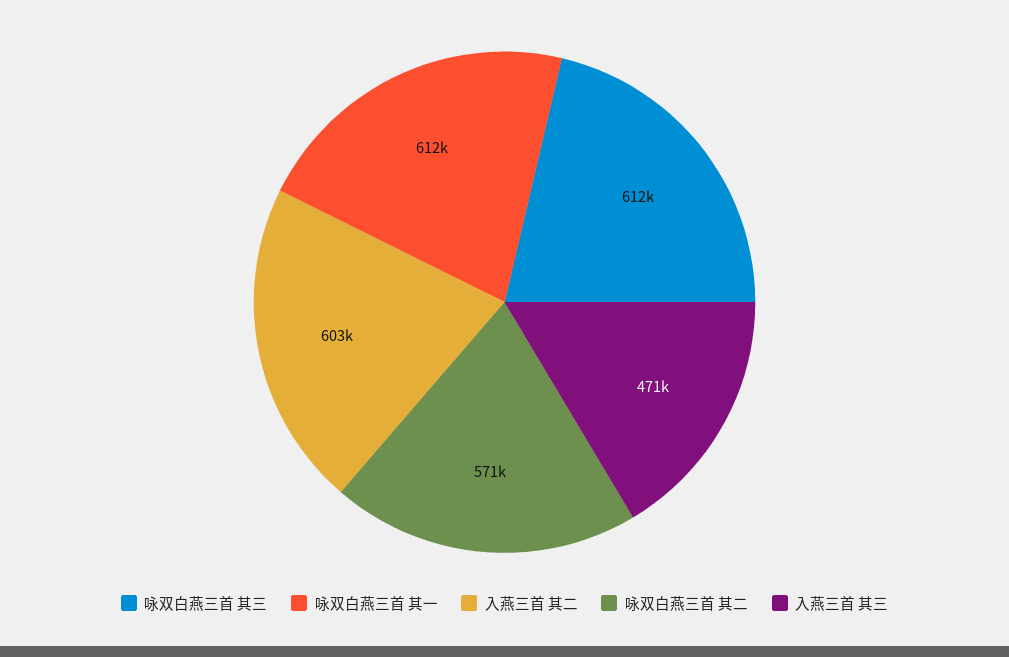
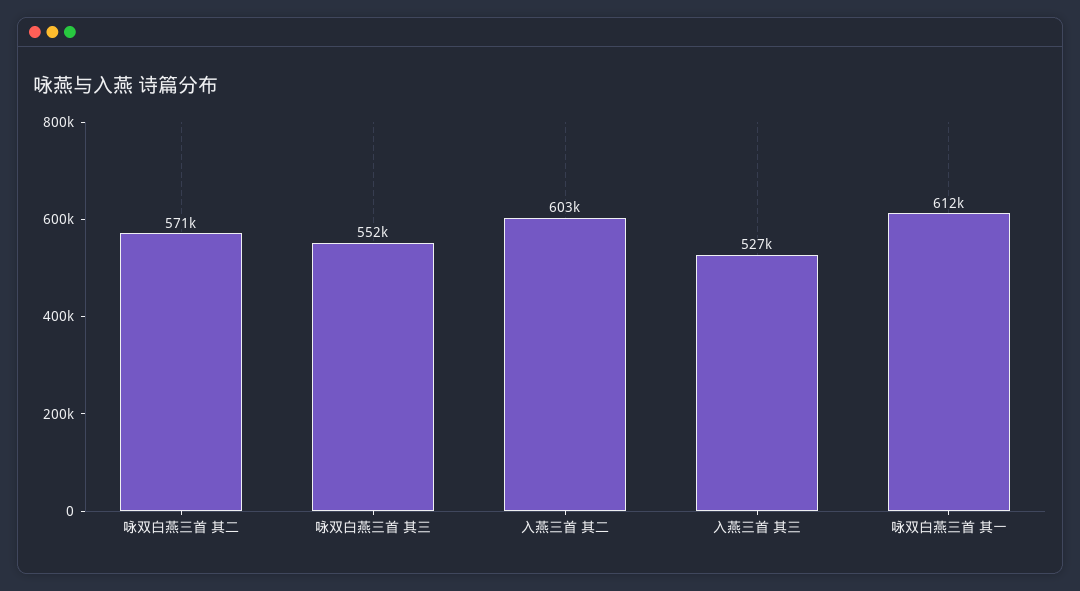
  {
-   "咏双白燕三首 其三": 612000,
+   "咏双白燕三首 其三": 552000,
    "咏双白燕三首 其一": 612000,
    "入燕三首 其二": 603000,
    "咏双白燕三首 其二": 571000,
-   "入燕三首 其三": 471000
+   "入燕三首 其三": 527000
  }

